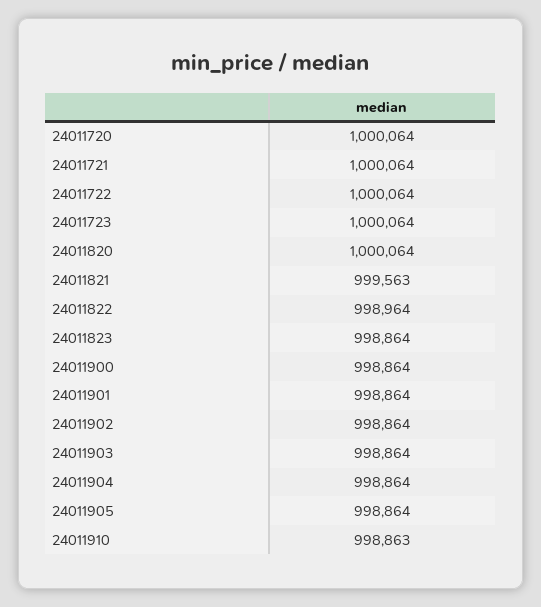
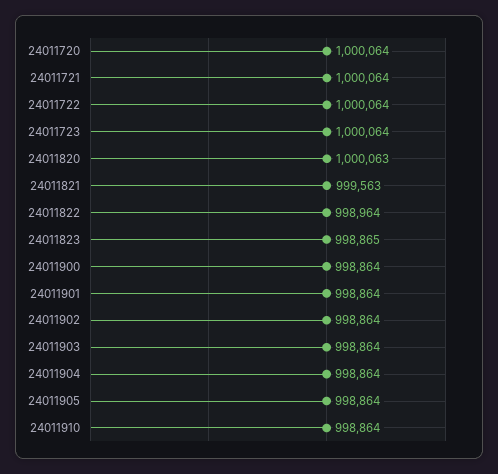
  {
    "24011720": 1000064,
    "24011721": 1000064,
    "24011722": 1000064,
    "24011723": 1000064,
-   "24011820": 1000064,
+   "24011820": 1000063,
    "24011821": 999563,
    "24011822": 998964,
-   "24011823": 998864,
+   "24011823": 998865,
    "24011900": 998864,
    "24011901": 998864,
    "24011902": 998864,
    "24011903": 998864,
    "24011904": 998864,
    "24011905": 998864,
-   "24011910": 998863
+   "24011910": 998864
  }

